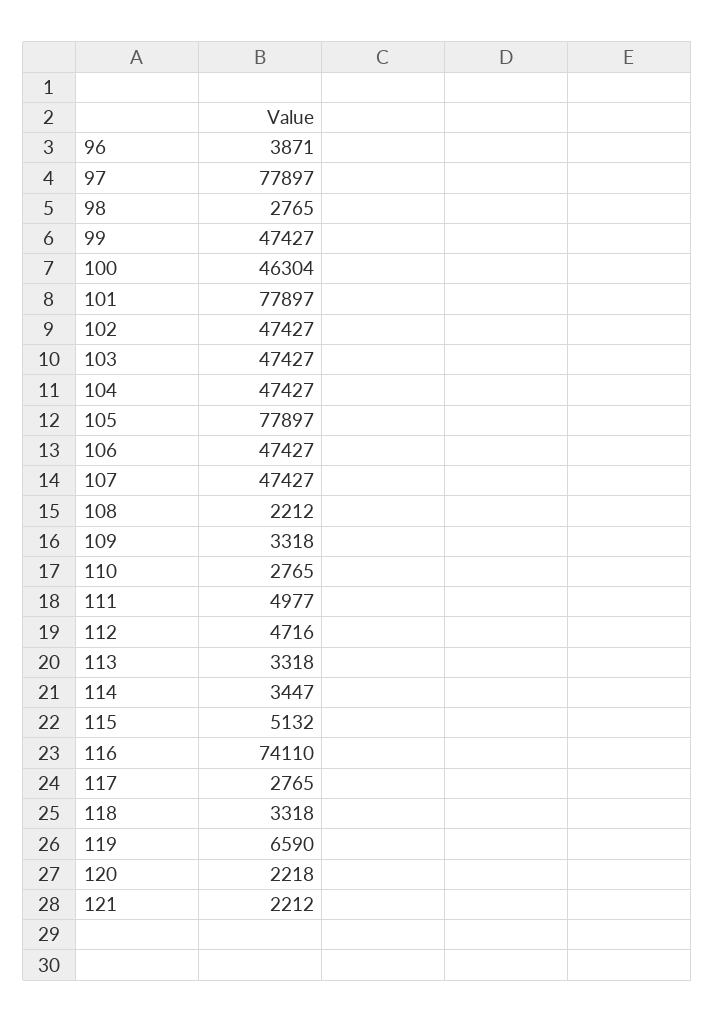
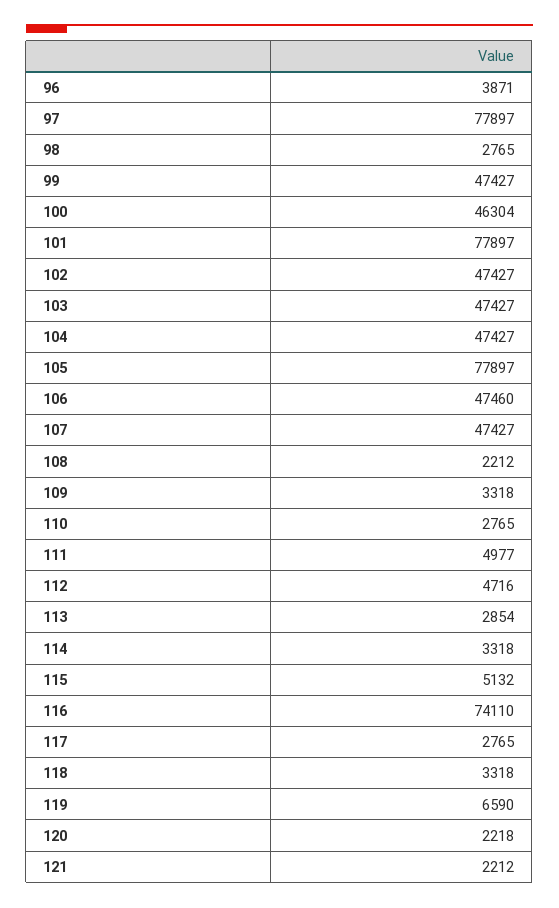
  {
    "96": 3871,
    "97": 77897,
    "98": 2765,
    "99": 47427,
    "100": 46304,
    "101": 77897,
    "102": 47427,
    "103": 47427,
    "104": 47427,
    "105": 77897,
-   "106": 47427,
+   "106": 47460,
    "107": 47427,
    "108": 2212,
    "109": 3318,
    "110": 2765,
    "111": 4977,
    "112": 4716,
-   "113": 3318,
+   "113": 2854,
-   "114": 3447,
+   "114": 3318,
    "115": 5132,
    "116": 74110,
    "117": 2765,
    "118": 3318,
    "119": 6590,
    "120": 2218,
    "121": 2212
  }

